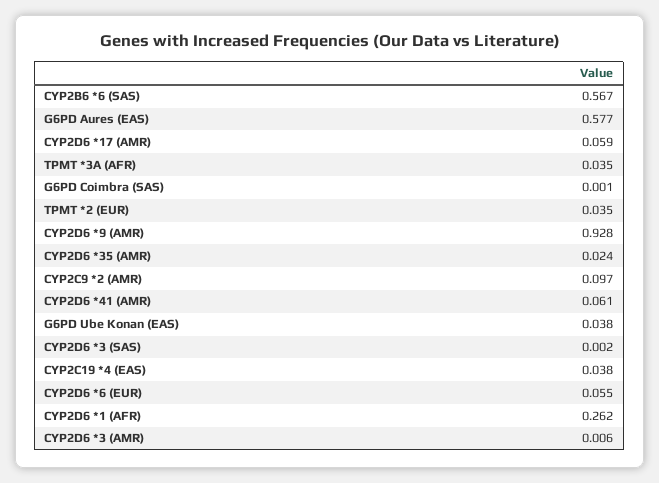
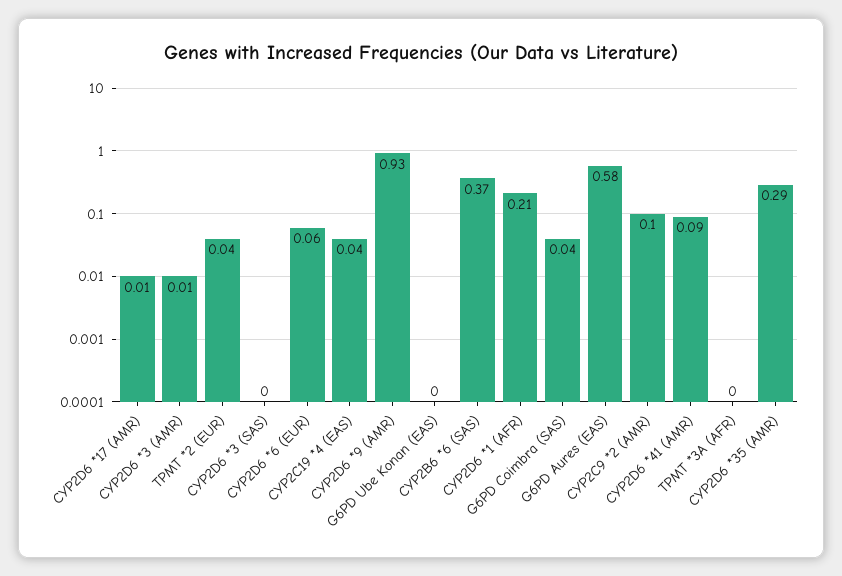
  {
-   "CYP2B6 *6 (SAS)": 0.567,
+   "CYP2B6 *6 (SAS)": 0.37,
    "G6PD Aures (EAS)": 0.577,
-   "CYP2D6 *17 (AMR)": 0.059,
+   "CYP2D6 *17 (AMR)": 0.01,
-   "TPMT *3A (AFR)": 0.035,
+   "TPMT *3A (AFR)": 0,
-   "G6PD Coimbra (SAS)": 0.001,
+   "G6PD Coimbra (SAS)": 0.04,
    "TPMT *2 (EUR)": 0.035,
    "CYP2D6 *9 (AMR)": 0.928,
-   "CYP2D6 *35 (AMR)": 0.024,
+   "CYP2D6 *35 (AMR)": 0.29,
    "CYP2C9 *2 (AMR)": 0.097,
-   "CYP2D6 *41 (AMR)": 0.061,
+   "CYP2D6 *41 (AMR)": 0.09,
-   "G6PD Ube Konan (EAS)": 0.038,
+   "G6PD Ube Konan (EAS)": 0,
    "CYP2D6 *3 (SAS)": 0.002,
    "CYP2C19 *4 (EAS)": 0.038,
    "CYP2D6 *6 (EUR)": 0.055,
-   "CYP2D6 *1 (AFR)": 0.262,
+   "CYP2D6 *1 (AFR)": 0.21,
    "CYP2D6 *3 (AMR)": 0.006
  }

